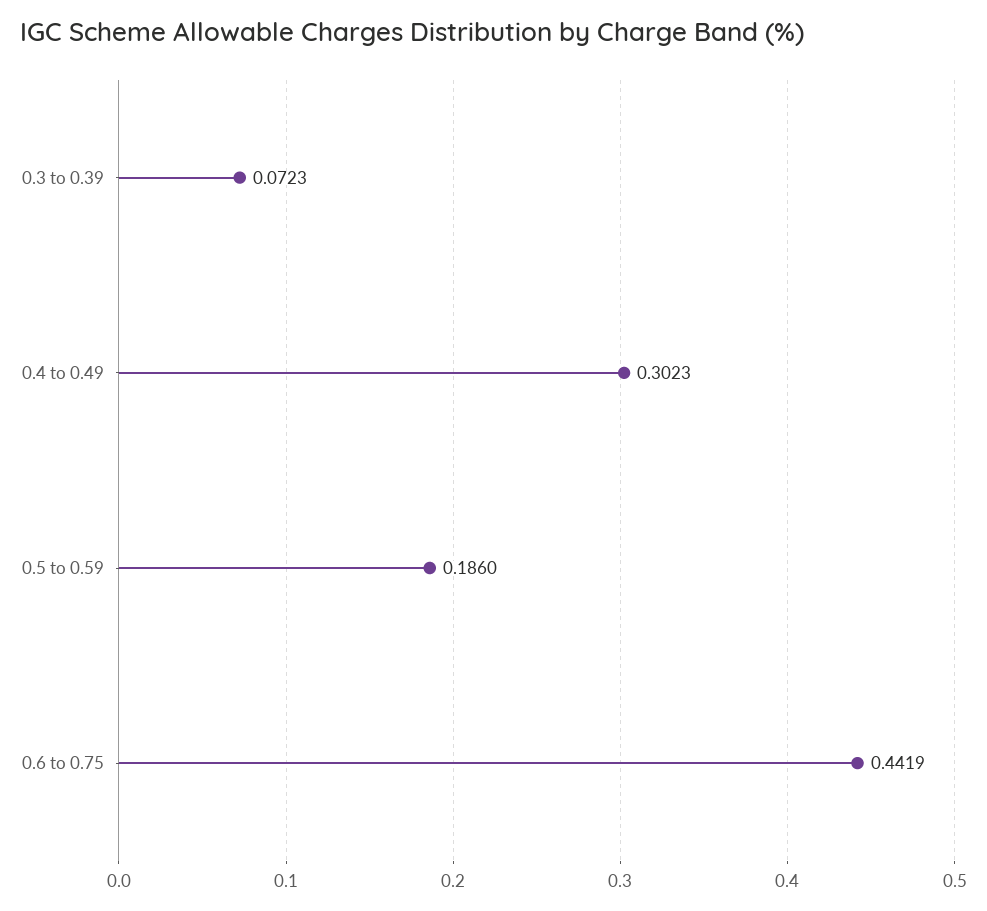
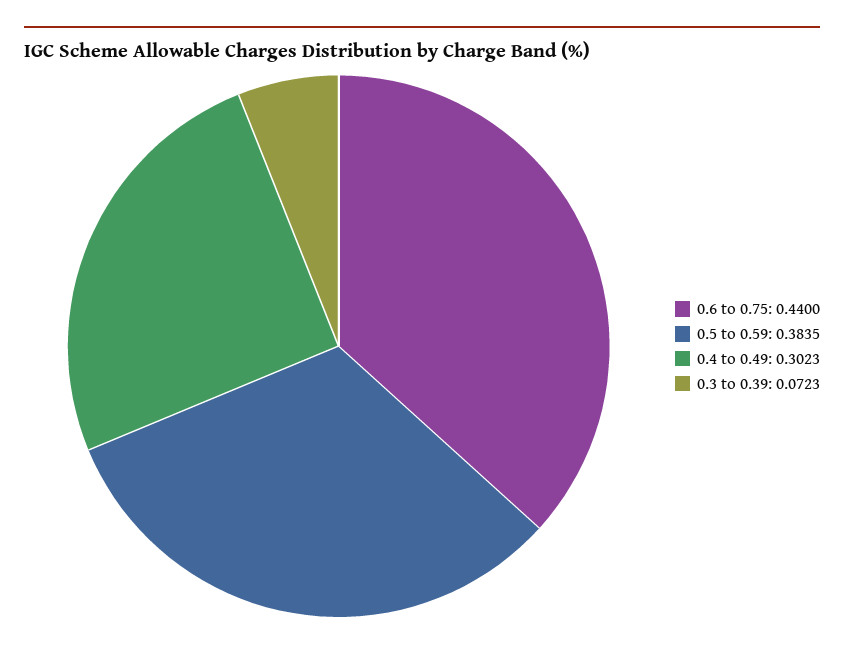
  {
    "0.3 to 0.39": 0.0723,
    "0.4 to 0.49": 0.3023,
-   "0.5 to 0.59": 0.186,
+   "0.5 to 0.59": 0.3835,
-   "0.6 to 0.75": 0.4419
+   "0.6 to 0.75": 0.44
  }

